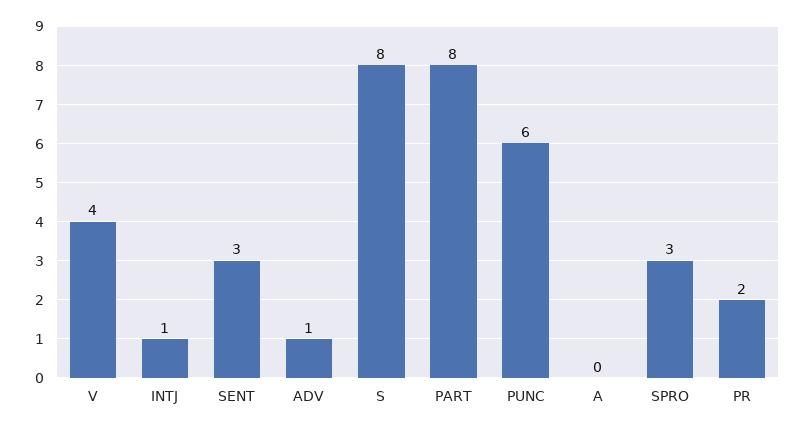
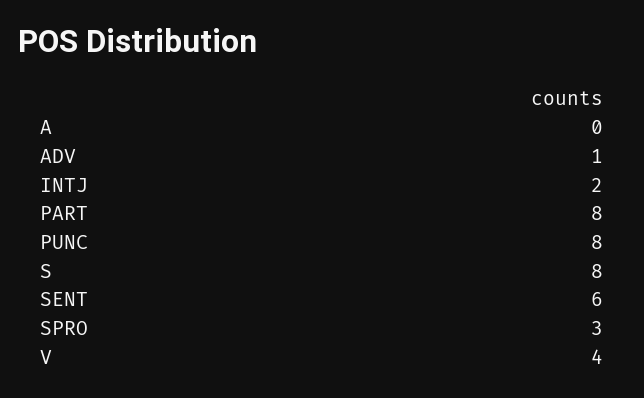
  {
    "V": 4,
-   "INTJ": 1,
+   "INTJ": 2,
-   "SENT": 3,
+   "SENT": 6,
    "ADV": 1,
    "S": 8,
    "PART": 8,
-   "PUNC": 6,
+   "PUNC": 8,
    "A": 0,
-   "SPRO": 3,
+   "SPRO": 3
-   "PR": 2
  }

